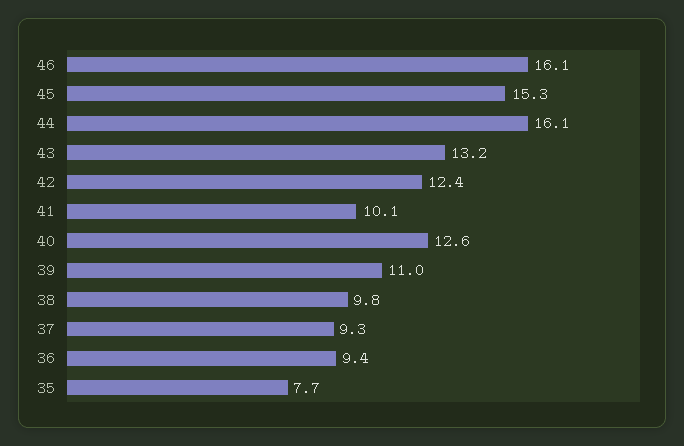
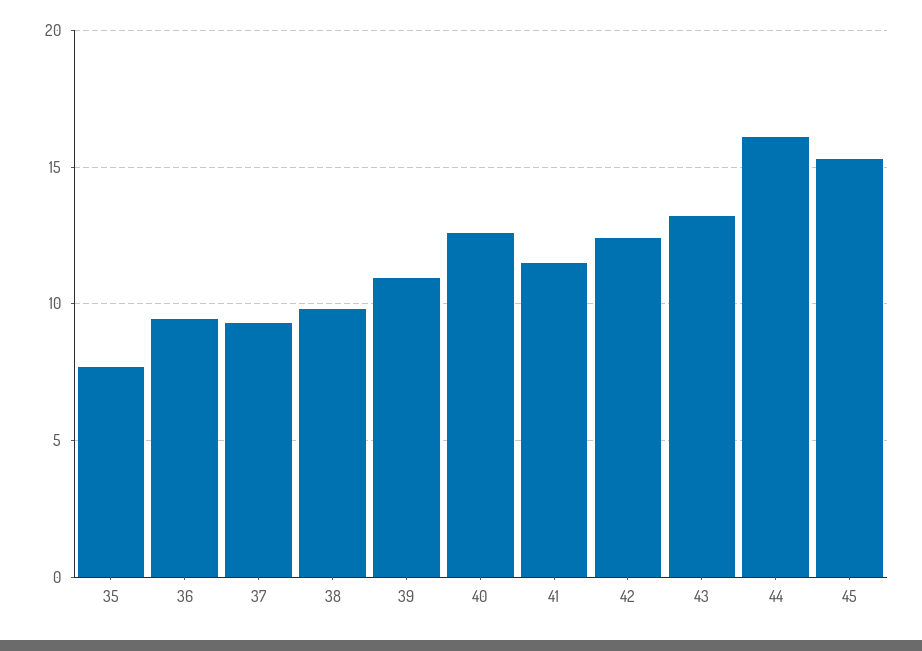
  {
-   "46": 16.1,
    "45": 15.3,
    "44": 16.1,
    "43": 13.2,
    "42": 12.4,
-   "41": 10.1,
+   "41": 11.5,
    "40": 12.6,
    "39": 11,
    "38": 9.8,
    "37": 9.3,
    "36": 9.4,
    "35": 7.7
  }

